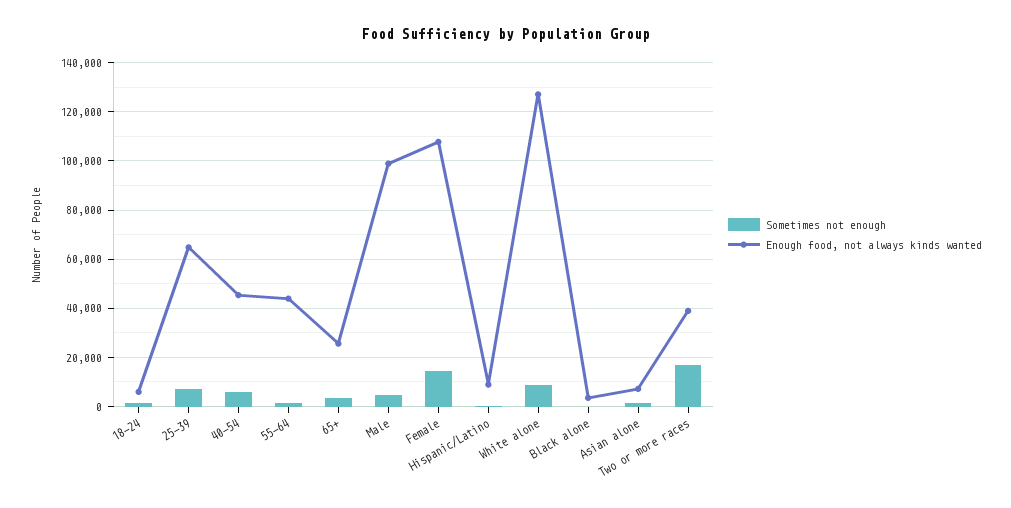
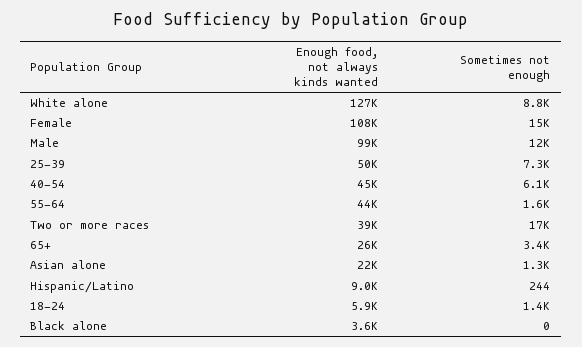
  {
    "Sometimes not enough": {
      "18-24": 1400,
      "25-39": 7300,
      "40-54": 6100,
      "55-64": 1600,
      "65+": 3400,
-     "Male": 5000,
+     "Male": 12000,
      "Female": 15000,
      "Hispanic/Latino": 244,
      "White alone": 8800,
      "Black alone": 0,
      "Asian alone": 1300,
      "Two or more races": 17000
    },
    "Enough food, not always kinds wanted": {
      "18-24": 5900,
-     "25-39": 65000,
+     "25-39": 50000,
      "40-54": 45000,
      "55-64": 44000,
      "65+": 26000,
      "Male": 99000,
      "Female": 108000,
      "Hispanic/Latino": 9000,
      "White alone": 127000,
      "Black alone": 3600,
-     "Asian alone": 7500,
+     "Asian alone": 22000,
      "Two or more races": 39000
    }
  }

